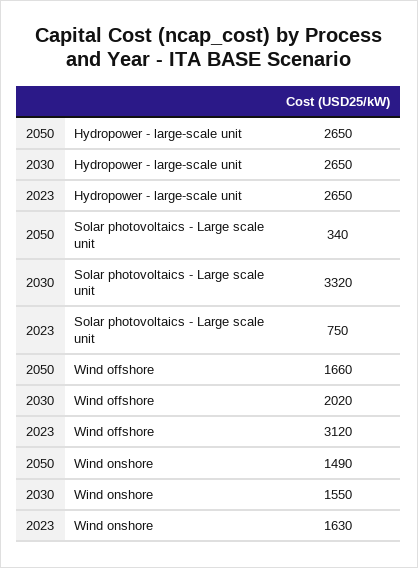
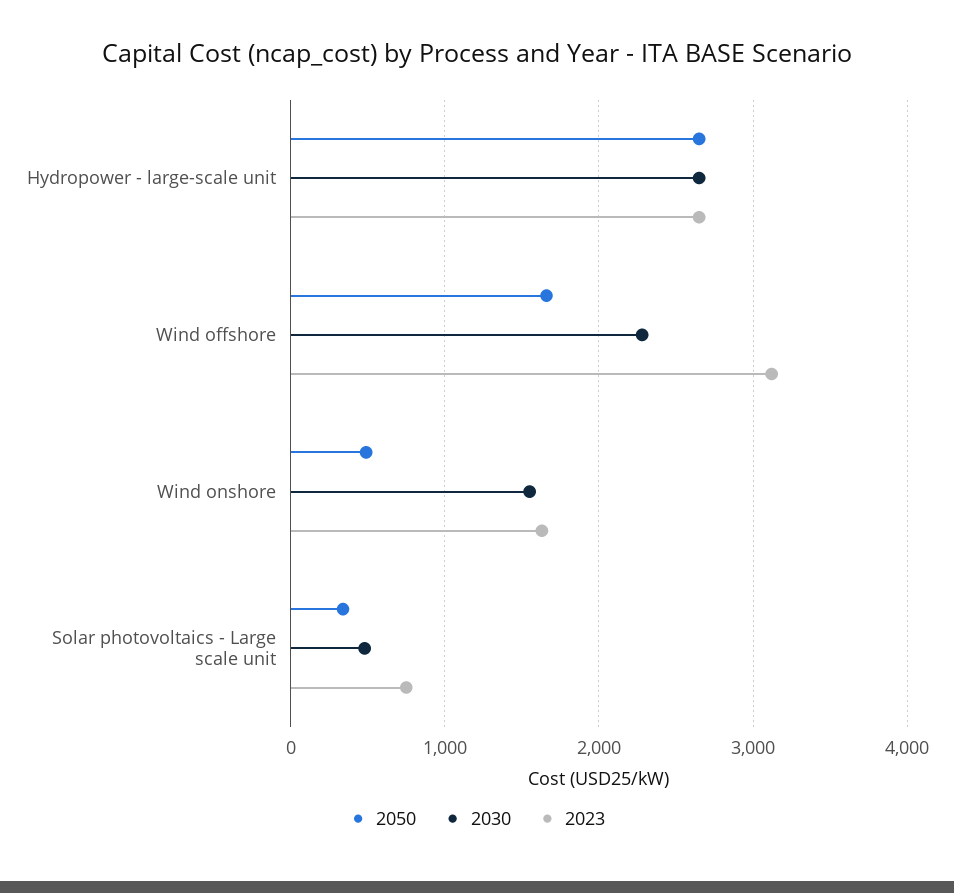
  {
    "2050": {
      "Hydropower - large-scale unit": 2650,
      "Solar photovoltaics - Large scale unit": 340,
      "Wind offshore": 1660,
-     "Wind onshore": 1490
+     "Wind onshore": 500
    },
    "2030": {
      "Hydropower - large-scale unit": 2650,
-     "Solar photovoltaics - Large scale unit": 3320,
+     "Solar photovoltaics - Large scale unit": 500,
-     "Wind offshore": 2020,
+     "Wind offshore": 2300,
      "Wind onshore": 1550
    },
    "2023": {
      "Hydropower - large-scale unit": 2650,
      "Solar photovoltaics - Large scale unit": 750,
      "Wind offshore": 3120,
      "Wind onshore": 1630
    }
  }

